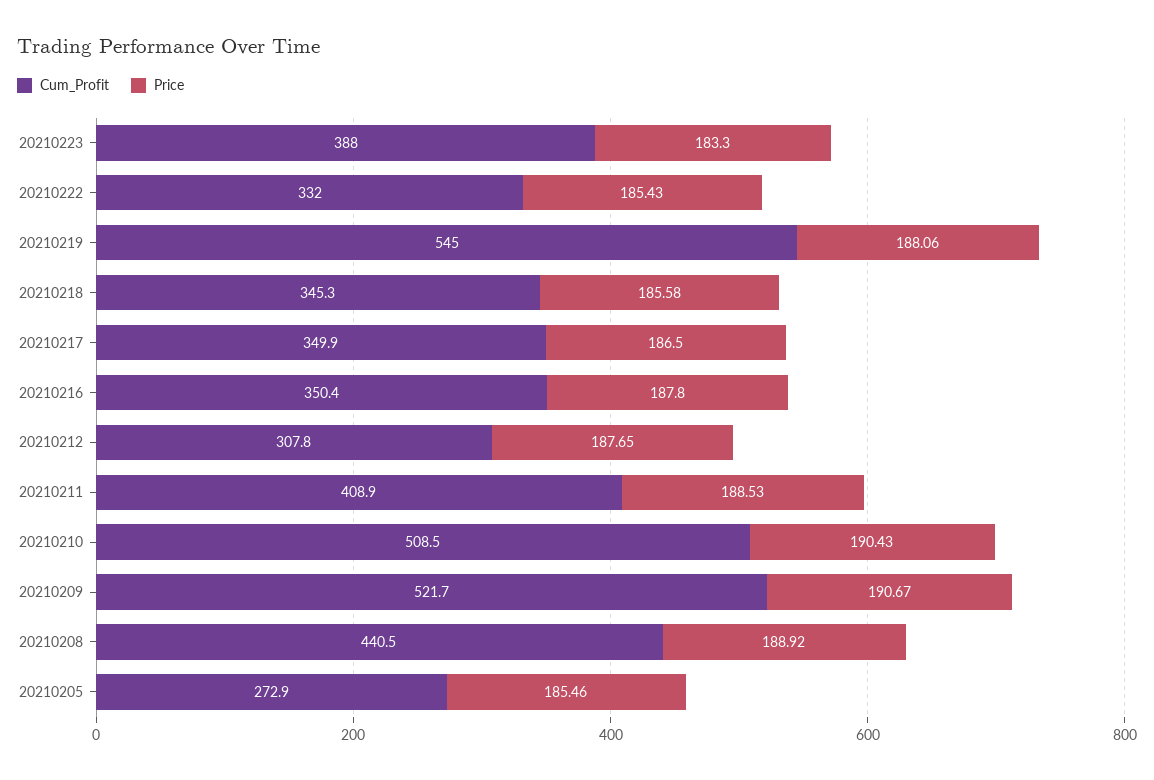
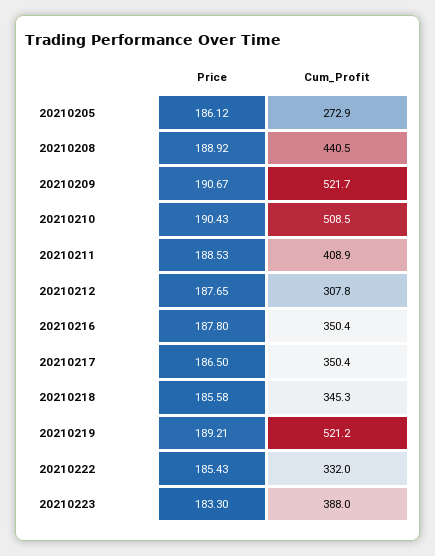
  {
    "Cum_Profit": {
      "20210223": 388,
      "20210222": 332,
-     "20210219": 545,
+     "20210219": 521.2,
      "20210218": 345.3,
-     "20210217": 349.9,
+     "20210217": 350.4,
      "20210216": 350.4,
      "20210212": 307.8,
      "20210211": 408.9,
      "20210210": 508.5,
      "20210209": 521.7,
      "20210208": 440.5,
      "20210205": 272.9
    },
    "Price": {
      "20210223": 183.3,
      "20210222": 185.43,
-     "20210219": 188.06,
+     "20210219": 189.21,
      "20210218": 185.58,
      "20210217": 186.5,
      "20210216": 187.8,
      "20210212": 187.65,
      "20210211": 188.53,
      "20210210": 190.43,
      "20210209": 190.67,
      "20210208": 188.92,
-     "20210205": 185.46
+     "20210205": 186.12
    }
  }

